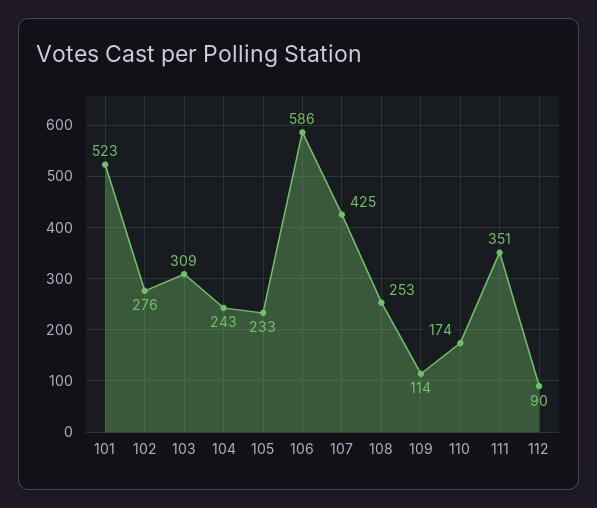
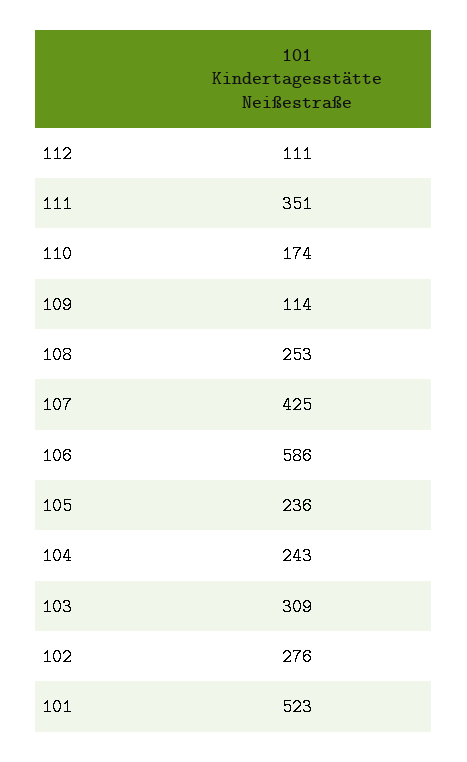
  {
    "101": 523,
    "102": 276,
    "103": 309,
    "104": 243,
-   "105": 233,
+   "105": 236,
    "106": 586,
    "107": 425,
    "108": 253,
    "109": 114,
    "110": 174,
    "111": 351,
-   "112": 90
+   "112": 111
  }

